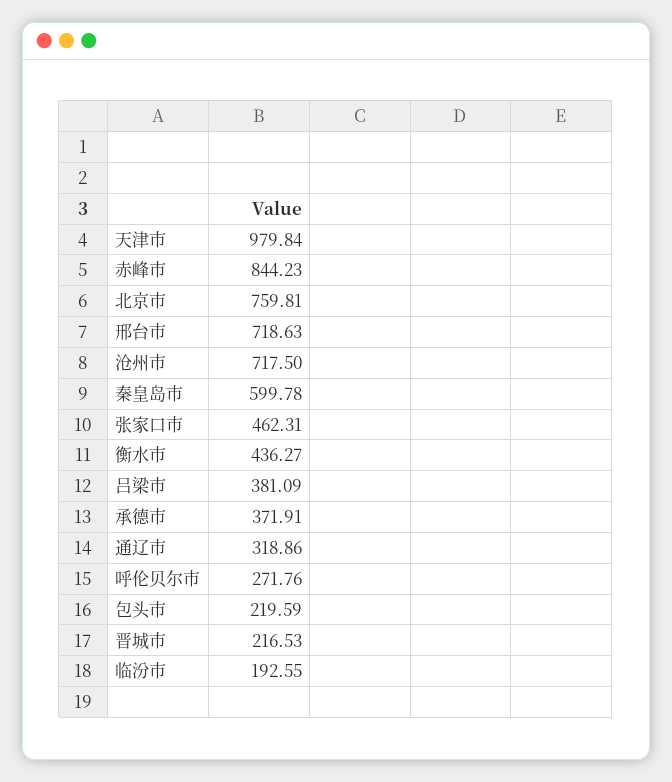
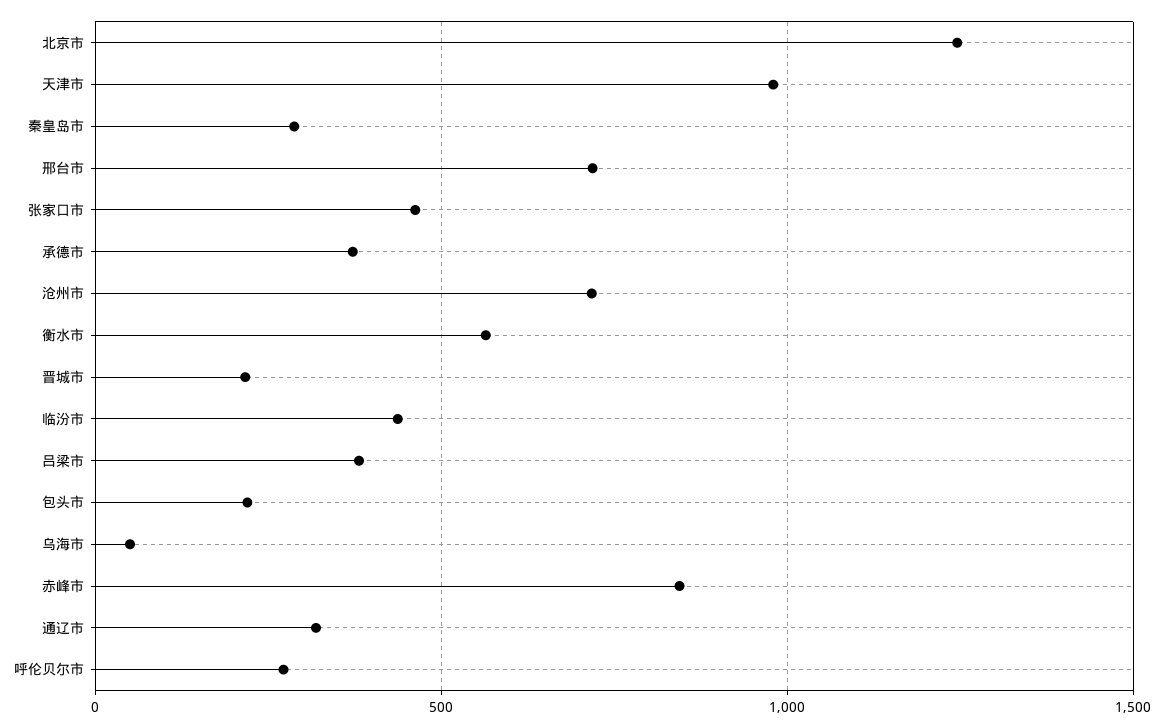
  {
    "天津市": 979.84,
    "赤峰市": 844.23,
-   "北京市": 759.81,
+   "北京市": 1250,
    "邢台市": 718.63,
    "沧州市": 717.5,
-   "秦皇岛市": 599.78,
+   "秦皇岛市": 300,
    "张家口市": 462.31,
-   "衡水市": 436.27,
+   "衡水市": 550,
    "吕梁市": 381.09,
    "承德市": 371.91,
    "通辽市": 318.86,
    "呼伦贝尔市": 271.76,
    "包头市": 219.59,
    "晋城市": 216.53,
-   "临汾市": 192.55
+   "临汾市": 450,
+   "乌海市": 50
  }

